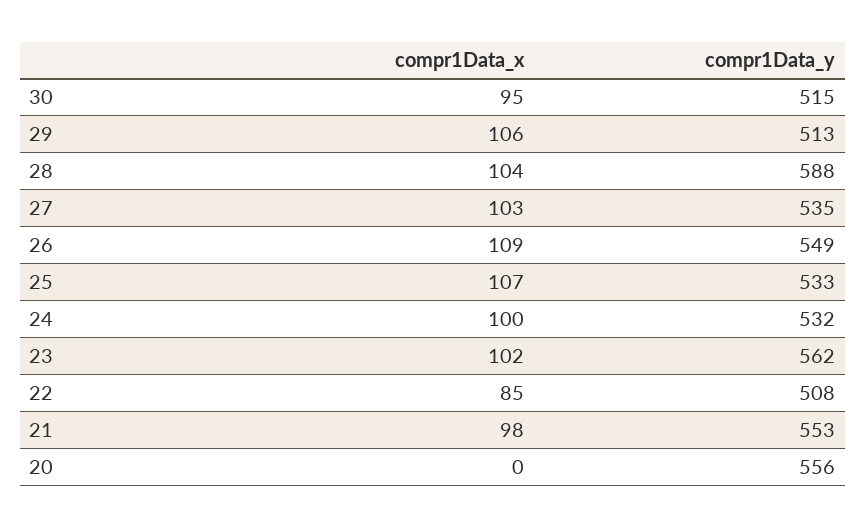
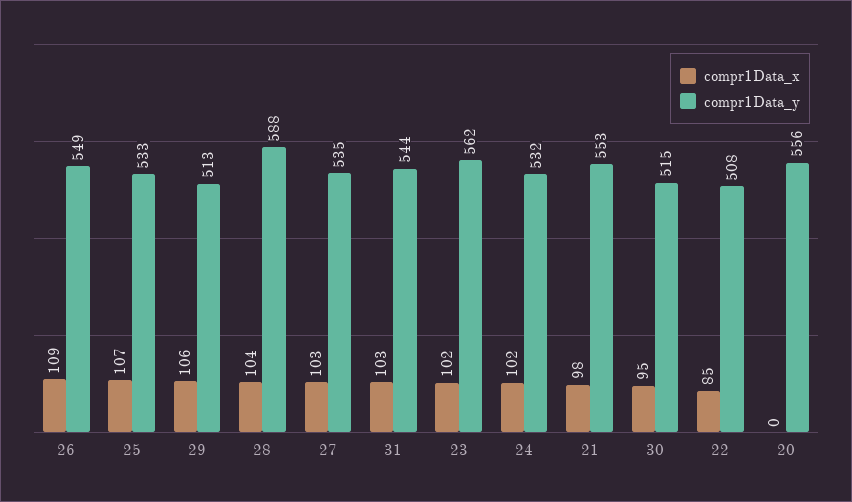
  {
    "compr1Data_x": {
      "30": 95,
      "29": 106,
      "28": 104,
      "27": 103,
      "26": 109,
      "25": 107,
-     "24": 100,
+     "24": 102,
      "23": 102,
      "22": 85,
      "21": 98,
-     "20": 0
+     "20": 0,
+     "31": 103
    },
    "compr1Data_y": {
      "30": 515,
      "29": 513,
      "28": 588,
      "27": 535,
      "26": 549,
      "25": 533,
      "24": 532,
      "23": 562,
      "22": 508,
      "21": 553,
-     "20": 556
+     "20": 556,
+     "31": 544
    }
  }

